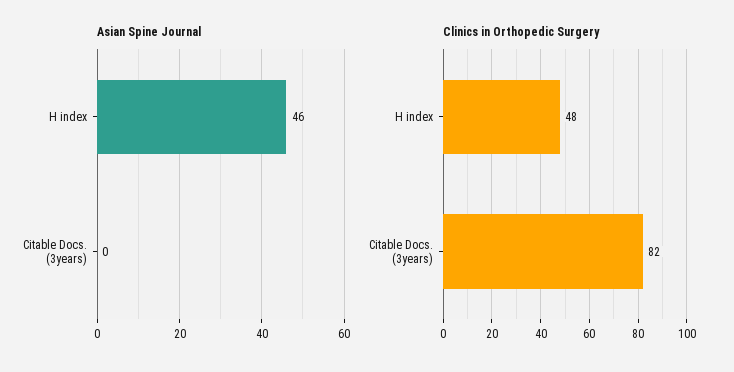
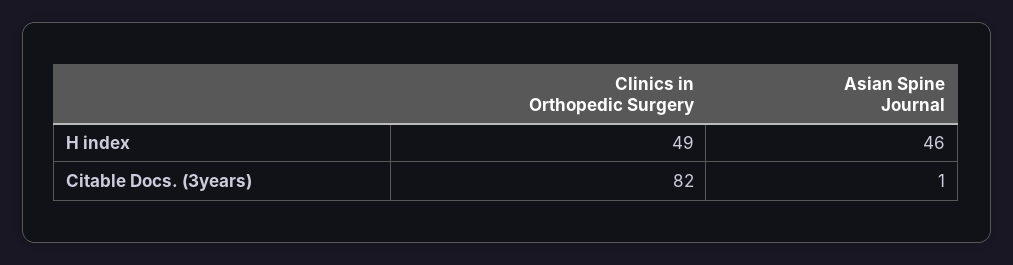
  {
    "Asian Spine Journal": {
      "H index": 46,
-     "Citable Docs. (3years)": 0
+     "Citable Docs. (3years)": 1
    },
    "Clinics in Orthopedic Surgery": {
-     "H index": 48,
+     "H index": 49,
      "Citable Docs. (3years)": 82
    }
  }

